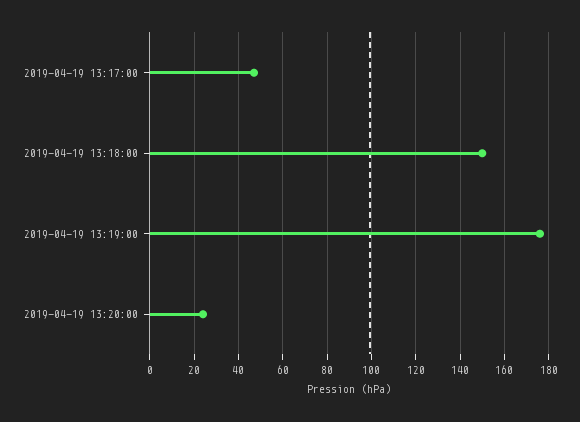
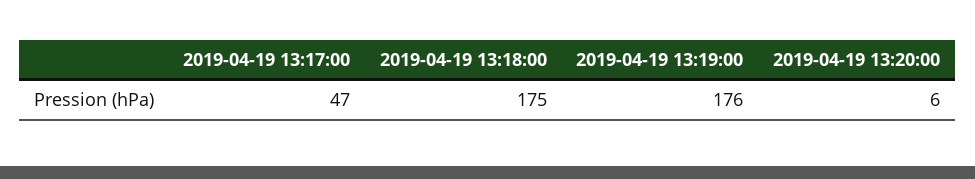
  {
    "2019-04-19 13:17:00": 47,
-   "2019-04-19 13:18:00": 150,
+   "2019-04-19 13:18:00": 175,
    "2019-04-19 13:19:00": 176,
-   "2019-04-19 13:20:00": 25
+   "2019-04-19 13:20:00": 6
  }

